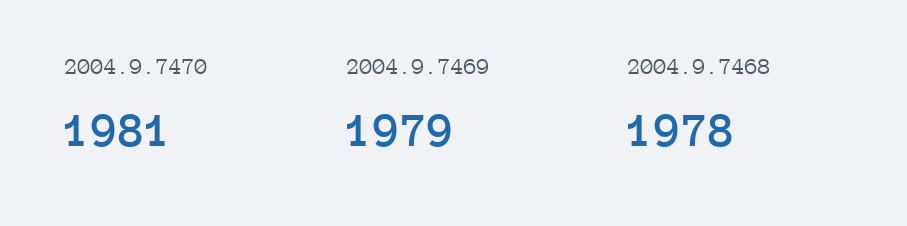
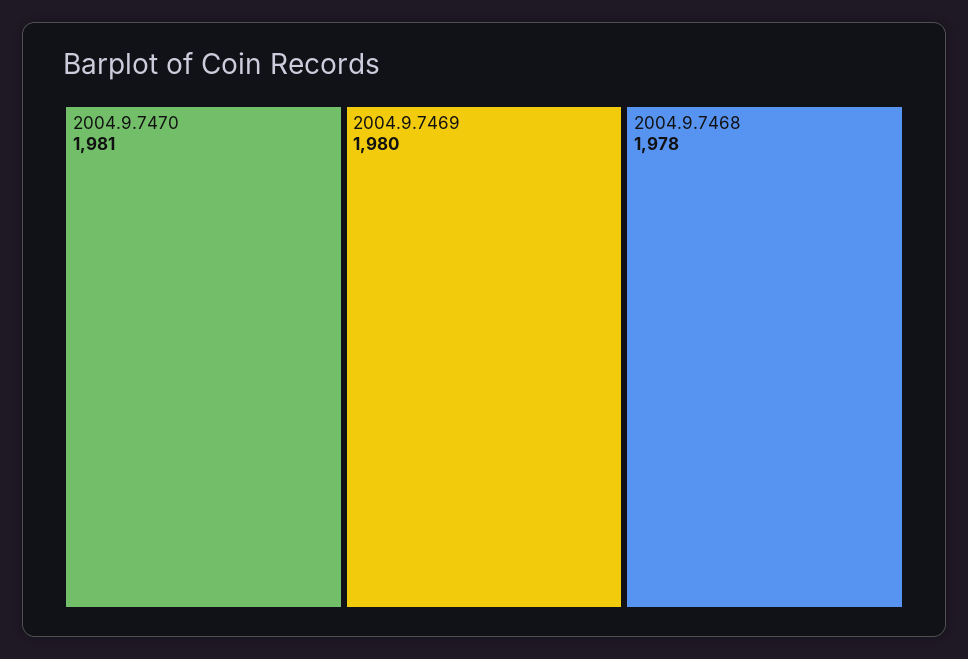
  {
    "2004.9.7470": 1981,
-   "2004.9.7469": 1979,
+   "2004.9.7469": 1980,
    "2004.9.7468": 1978
  }

